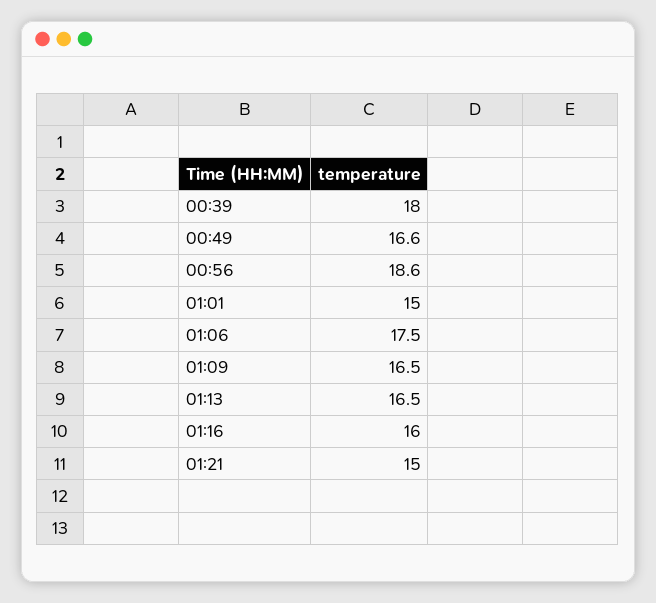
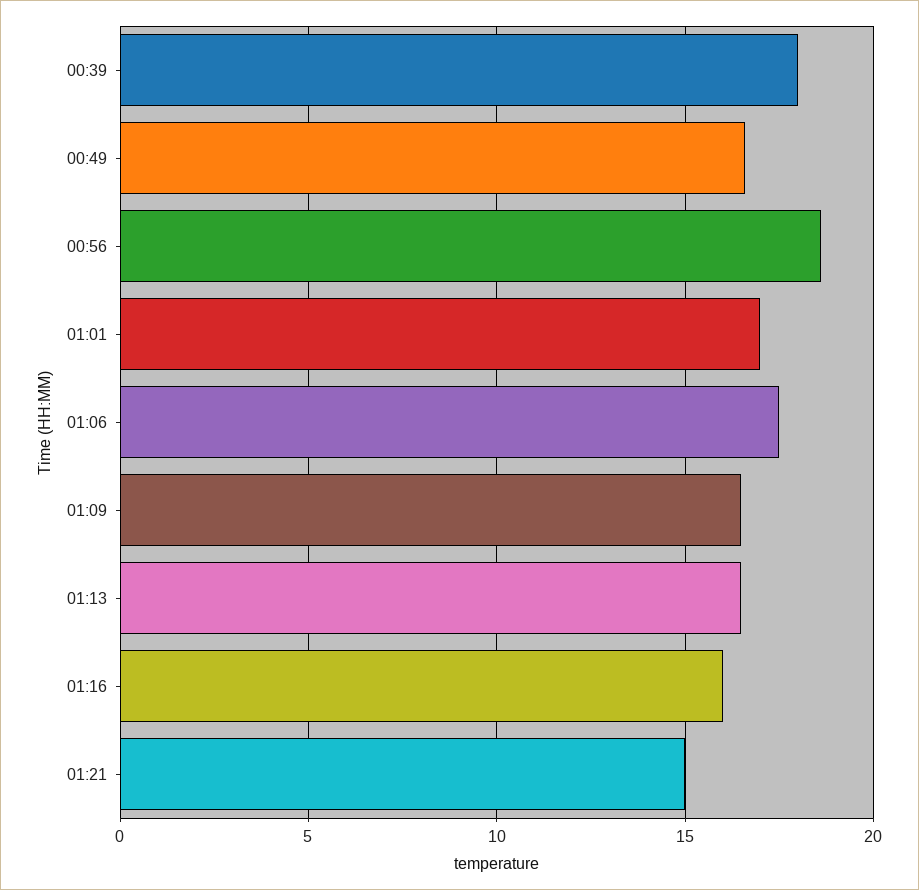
  {
    "00:39": 18,
    "00:49": 16.6,
    "00:56": 18.6,
-   "01:01": 15,
+   "01:01": 17,
    "01:06": 17.5,
    "01:09": 16.5,
    "01:13": 16.5,
    "01:16": 16,
    "01:21": 15
  }

